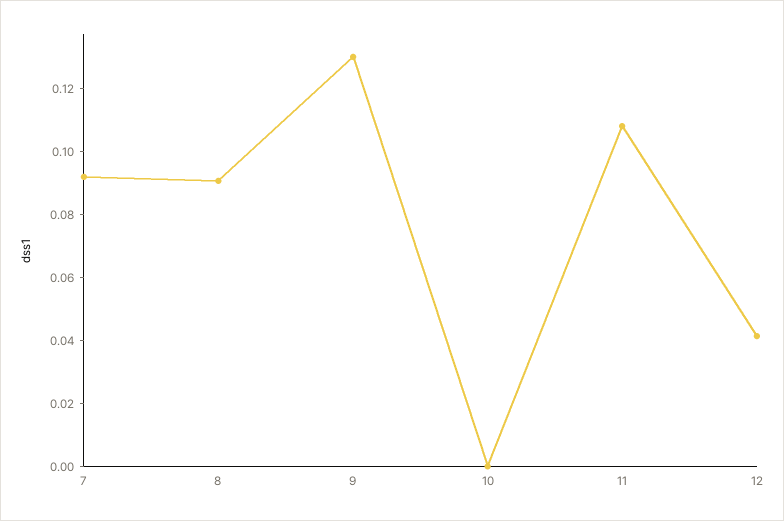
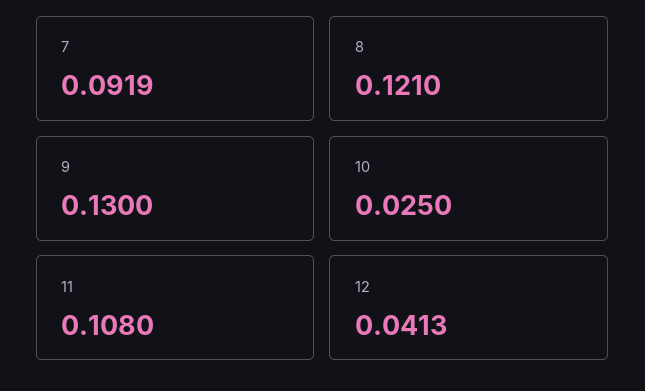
  {
    "7": 0.0919,
-   "8": 0.09,
+   "8": 0.121,
    "9": 0.13,
-   "10": 0,
+   "10": 0.025,
    "11": 0.108,
    "12": 0.0413
  }

